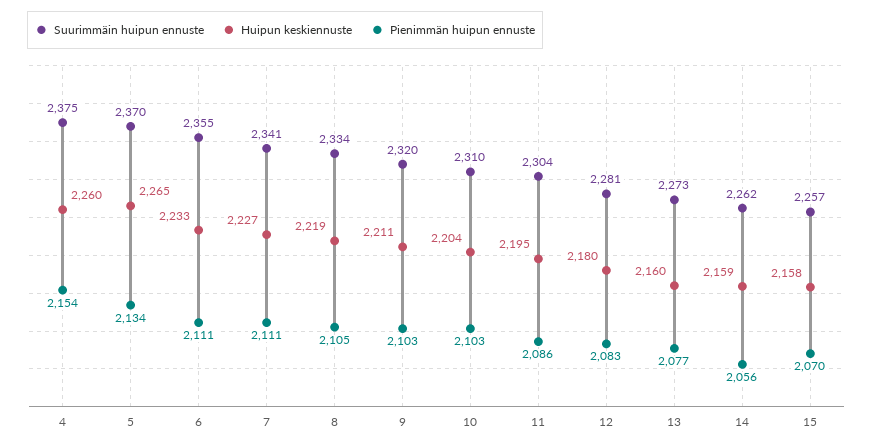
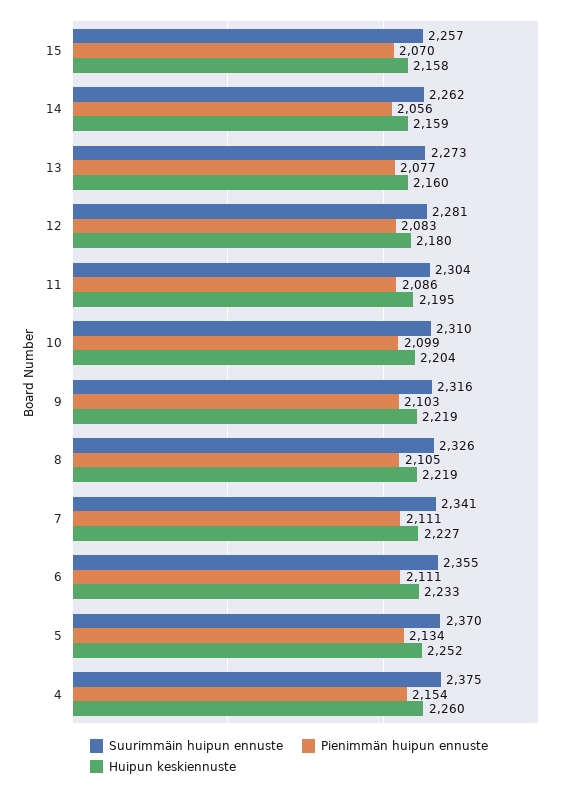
  {
    "Suurimmäin huipun ennuste": {
      "4": 2375,
      "5": 2370,
      "6": 2355,
      "7": 2341,
-     "8": 2334,
+     "8": 2326,
-     "9": 2320,
+     "9": 2316,
      "10": 2310,
      "11": 2304,
      "12": 2281,
      "13": 2273,
      "14": 2262,
      "15": 2257
    },
    "Huipun keskiennuste": {
      "4": 2260,
-     "5": 2265,
+     "5": 2252,
      "6": 2233,
      "7": 2227,
      "8": 2219,
-     "9": 2211,
+     "9": 2219,
      "10": 2204,
      "11": 2195,
      "12": 2180,
      "13": 2160,
      "14": 2159,
      "15": 2158
    },
    "Pienimmän huipun ennuste": {
      "4": 2154,
      "5": 2134,
      "6": 2111,
      "7": 2111,
      "8": 2105,
      "9": 2103,
-     "10": 2103,
+     "10": 2099,
      "11": 2086,
      "12": 2083,
      "13": 2077,
      "14": 2056,
      "15": 2070
    }
  }

